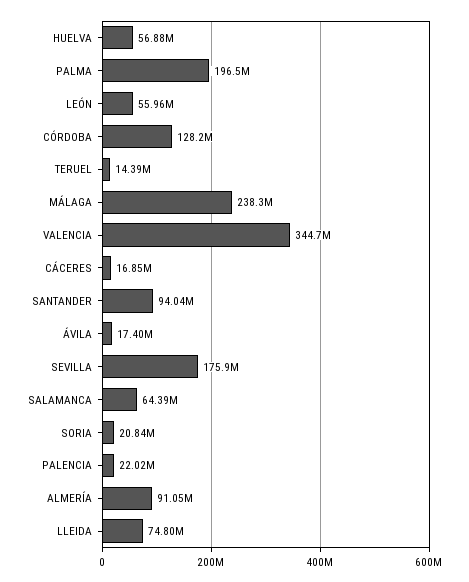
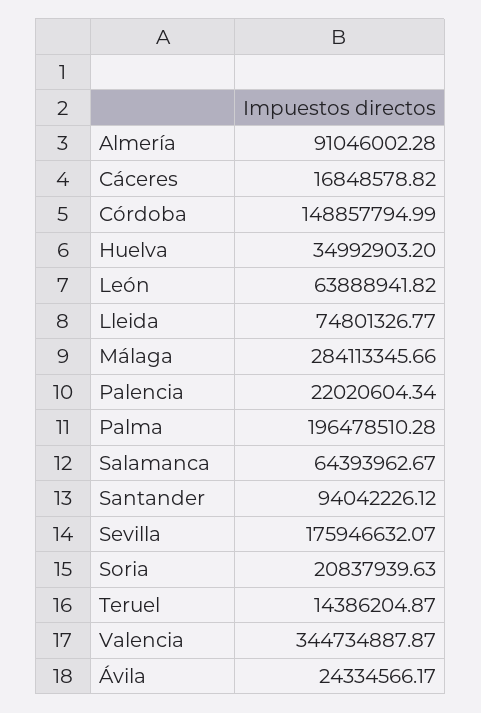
  {
-   "HUELVA": 56880000,
+   "HUELVA": 34992903.2,
    "PALMA": 196478510.28,
-   "LEÓN": 55960000,
+   "LEÓN": 63888941.82,
-   "CÓRDOBA": 128200000,
+   "CÓRDOBA": 148857794.99,
    "TERUEL": 14386204.87,
-   "MÁLAGA": 238300000,
+   "MÁLAGA": 284113345.66,
    "VALENCIA": 344734887.87,
    "CÁCERES": 16848578.82,
    "SANTANDER": 94042226.12,
-   "ÁVILA": 17400000,
+   "ÁVILA": 24334566.17,
    "SEVILLA": 175946632.07,
    "SALAMANCA": 64393962.67,
    "SORIA": 20837939.63,
    "PALENCIA": 22020604.34,
    "ALMERÍA": 91046002.28,
    "LLEIDA": 74801326.77
  }

